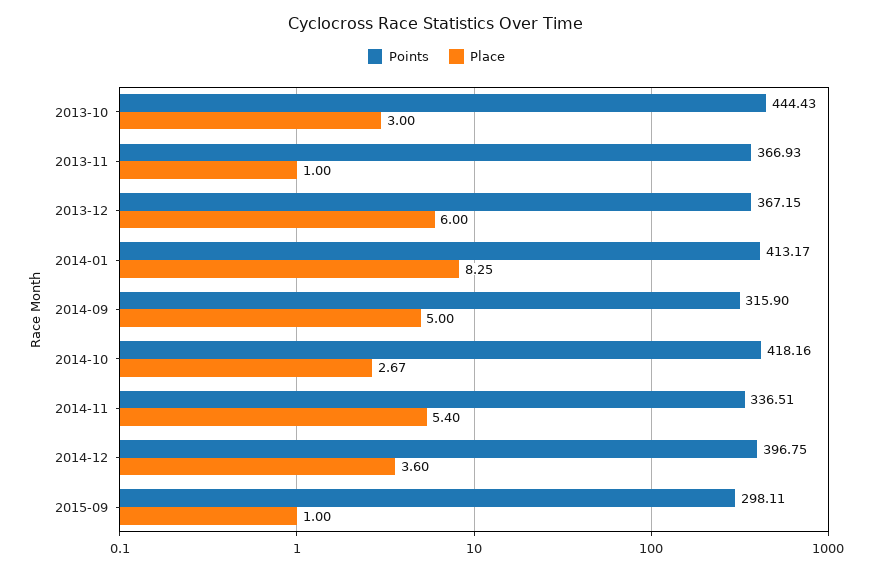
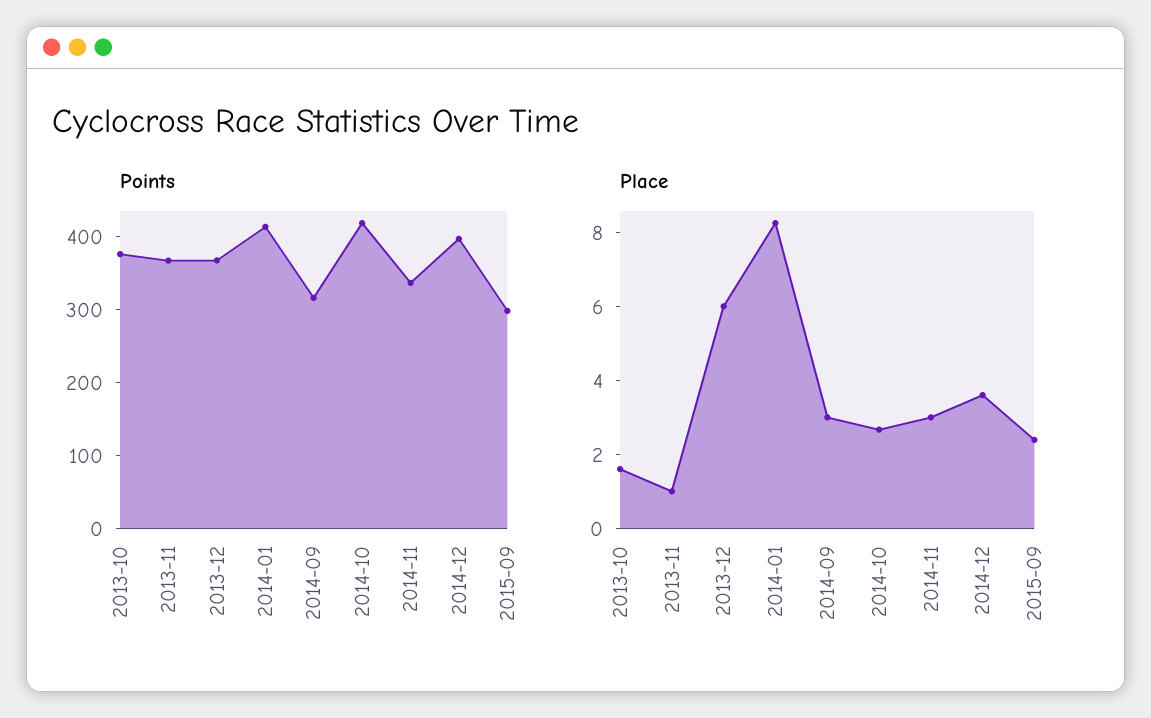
  {
    "Points": {
-     "2013-10": 444.43,
+     "2013-10": 380,
      "2013-11": 366.93,
      "2013-12": 367.15,
      "2014-01": 413.17,
      "2014-09": 315.9,
      "2014-10": 418.16,
      "2014-11": 336.51,
      "2014-12": 396.75,
      "2015-09": 298.11
    },
    "Place": {
-     "2013-10": 3,
+     "2013-10": 1.5,
      "2013-11": 1,
      "2013-12": 6,
      "2014-01": 8.25,
-     "2014-09": 5,
+     "2014-09": 3,
      "2014-10": 2.67,
-     "2014-11": 5.4,
+     "2014-11": 3,
      "2014-12": 3.6,
-     "2015-09": 1
+     "2015-09": 2.5
    }
  }

